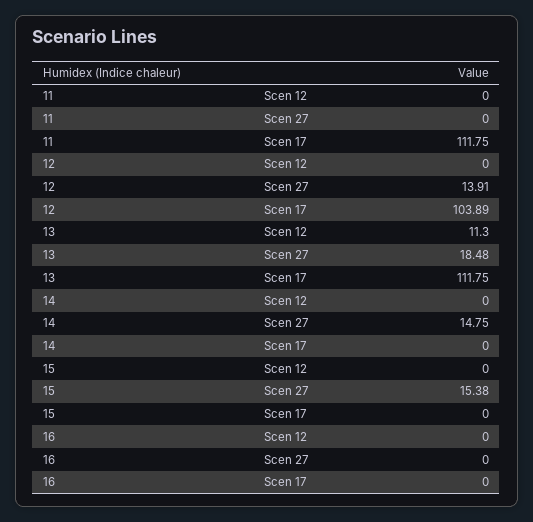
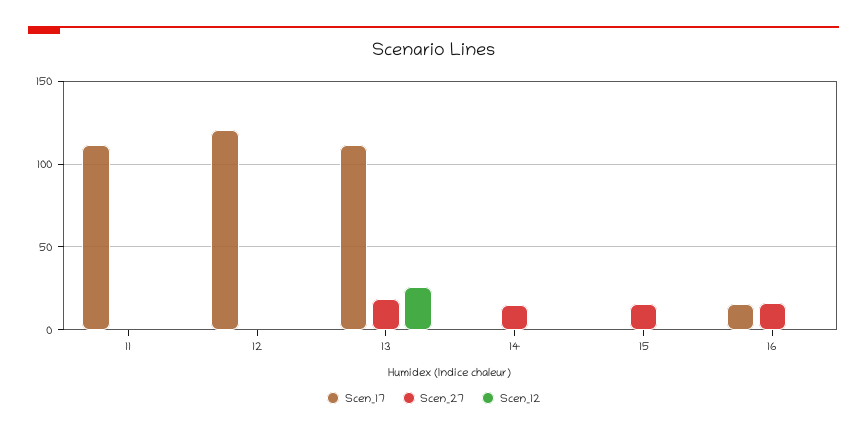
  {
    "Scen 12": {
      "11": 0,
      "12": 0,
-     "13": 11.3,
+     "13": 25,
      "14": 0,
      "15": 0,
      "16": 0
    },
    "Scen 27": {
      "11": 0,
-     "12": 13.91,
+     "12": 0,
      "13": 18.48,
      "14": 14.75,
      "15": 15.38,
-     "16": 0
+     "16": 15
    },
    "Scen 17": {
      "11": 111.75,
-     "12": 103.89,
+     "12": 120,
      "13": 111.75,
      "14": 0,
      "15": 0,
-     "16": 0
+     "16": 15
    }
  }

